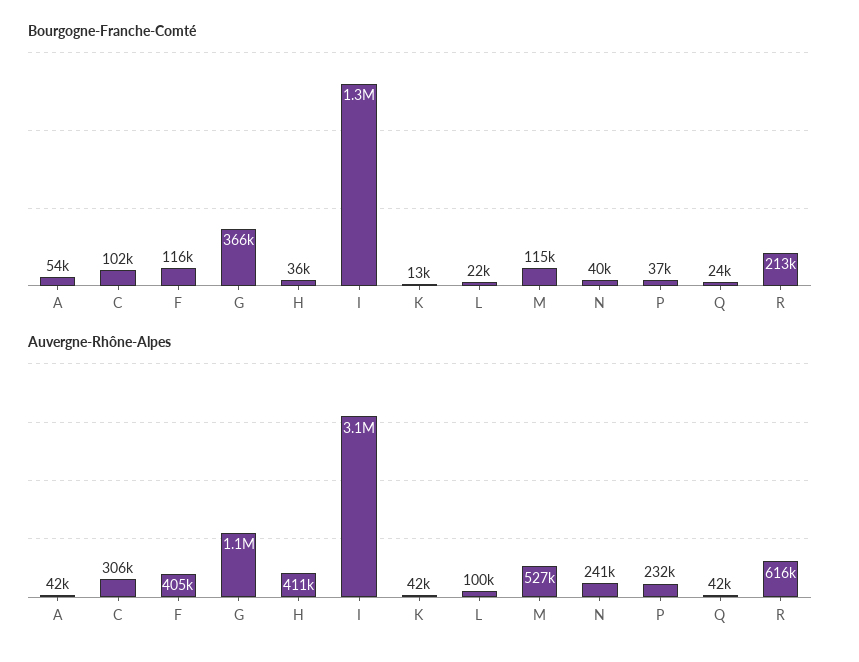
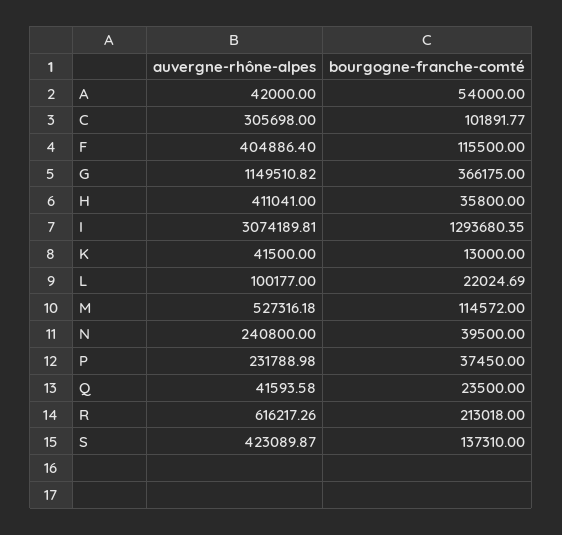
  {
    "Bourgogne-Franche-Comté": {
      "A": 54000,
      "C": 101891.77,
      "F": 115500,
      "G": 366175,
      "H": 35800,
      "I": 1293680.35,
      "K": 13000,
      "L": 22024.69,
      "M": 114572,
      "N": 39500,
      "P": 37450,
      "Q": 23500,
-     "R": 213018
+     "R": 213018,
+     "S": 137310
    },
    "Auvergne-Rhône-Alpes": {
      "A": 42000,
      "C": 305698,
      "F": 404886.4,
      "G": 1149510.82,
      "H": 411041,
      "I": 3074189.81,
      "K": 41500,
      "L": 100177,
      "M": 527316.18,
      "N": 240800,
      "P": 231788.98,
      "Q": 41593.58,
-     "R": 616217.26
+     "R": 616217.26,
+     "S": 423089.87
    }
  }

